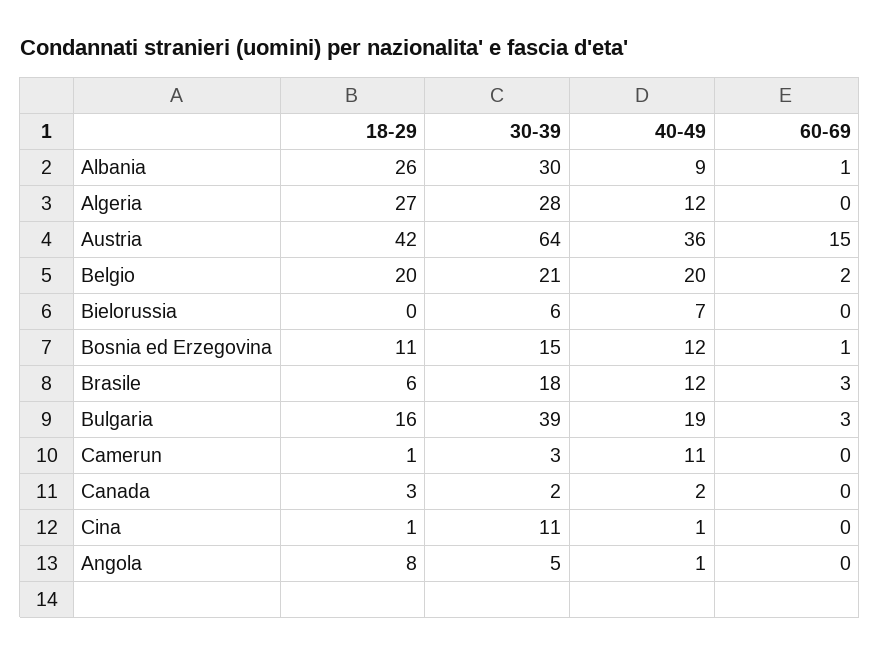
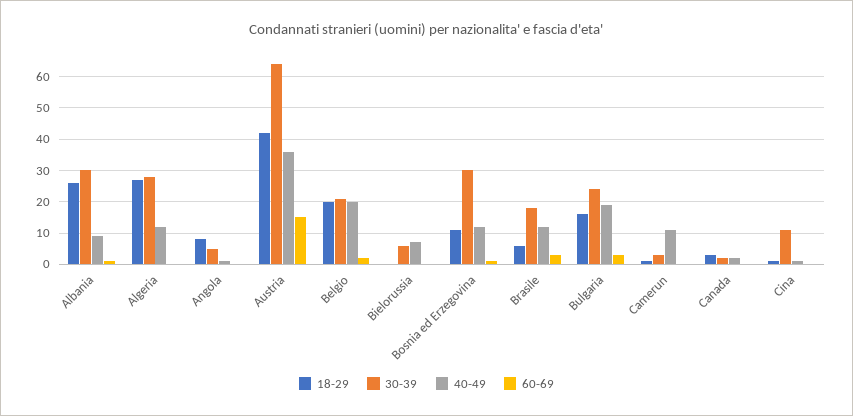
  {
    "18-29": {
      "Albania": 26,
      "Algeria": 27,
      "Austria": 42,
      "Belgio": 20,
      "Bielorussia": 0,
      "Bosnia ed Erzegovina": 11,
      "Brasile": 6,
      "Bulgaria": 16,
      "Camerun": 1,
      "Canada": 3,
      "Cina": 1,
      "Angola": 8
    },
    "30-39": {
      "Albania": 30,
      "Algeria": 28,
      "Austria": 64,
      "Belgio": 21,
      "Bielorussia": 6,
-     "Bosnia ed Erzegovina": 15,
+     "Bosnia ed Erzegovina": 30,
      "Brasile": 18,
-     "Bulgaria": 39,
+     "Bulgaria": 25,
      "Camerun": 3,
      "Canada": 2,
      "Cina": 11,
      "Angola": 5
    },
    "40-49": {
      "Albania": 9,
      "Algeria": 12,
      "Austria": 36,
      "Belgio": 20,
      "Bielorussia": 7,
      "Bosnia ed Erzegovina": 12,
      "Brasile": 12,
      "Bulgaria": 19,
      "Camerun": 11,
      "Canada": 2,
      "Cina": 1,
      "Angola": 1
    },
    "60-69": {
      "Albania": 1,
      "Algeria": 0,
      "Austria": 15,
      "Belgio": 2,
      "Bielorussia": 0,
      "Bosnia ed Erzegovina": 1,
      "Brasile": 3,
      "Bulgaria": 3,
      "Camerun": 0,
      "Canada": 0,
      "Cina": 0,
      "Angola": 0
    }
  }

